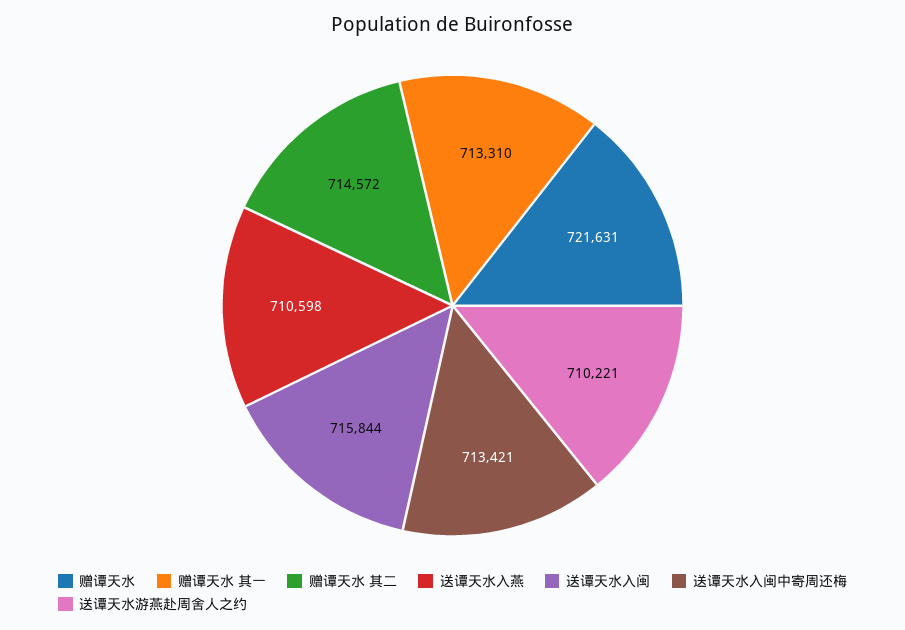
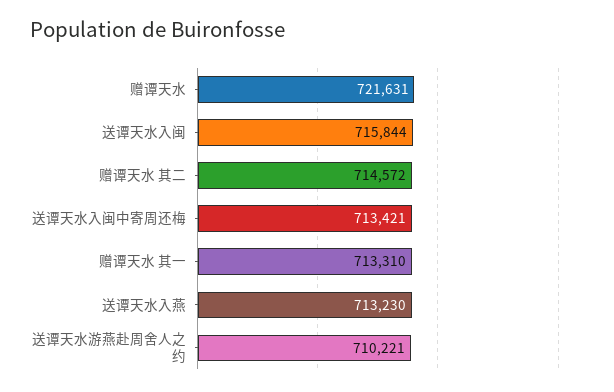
  {
    "赠谭天水": 721631,
    "赠谭天水 其一": 713310,
    "赠谭天水 其二": 714572,
-   "送谭天水入燕": 710598,
+   "送谭天水入燕": 713230,
    "送谭天水入闽": 715844,
    "送谭天水入闽中寄周还梅": 713421,
    "送谭天水游燕赴周舍人之约": 710221
  }

